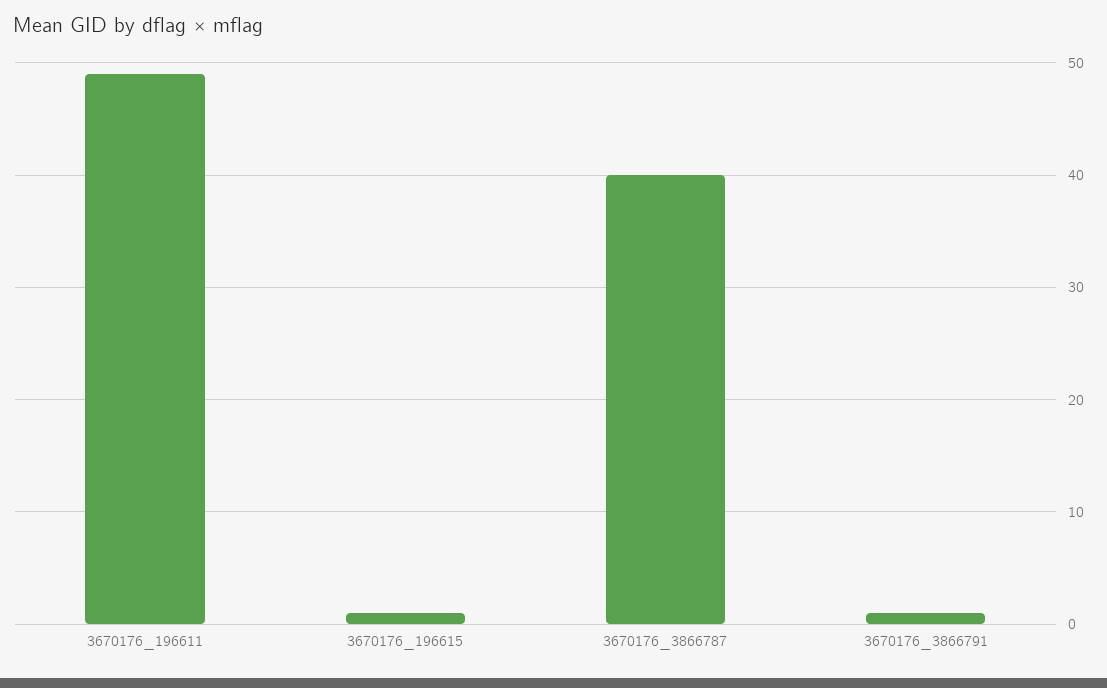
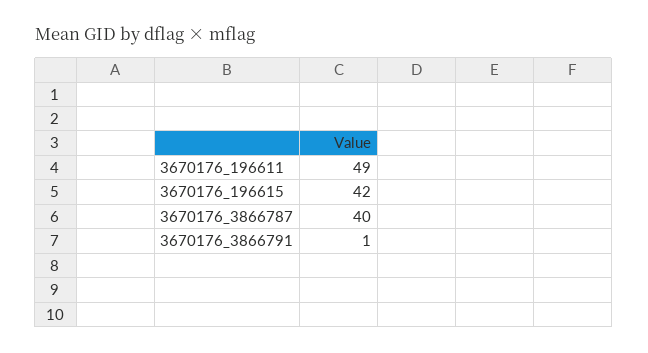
  {
    "3670176_196611": 49,
-   "3670176_196615": 1,
+   "3670176_196615": 42,
    "3670176_3866787": 40,
    "3670176_3866791": 1
  }

